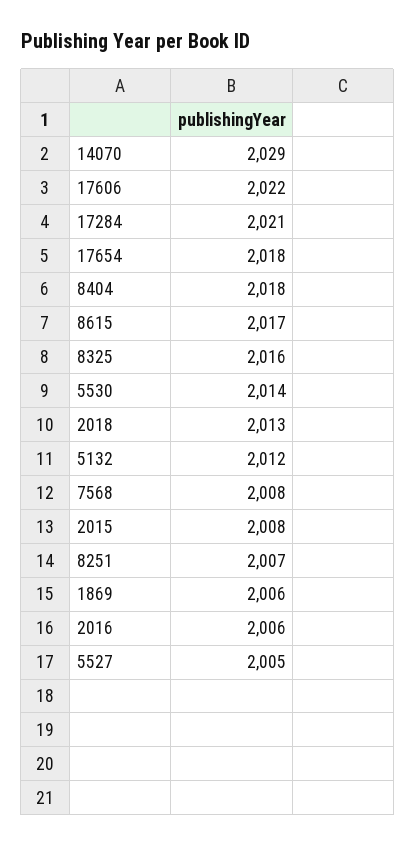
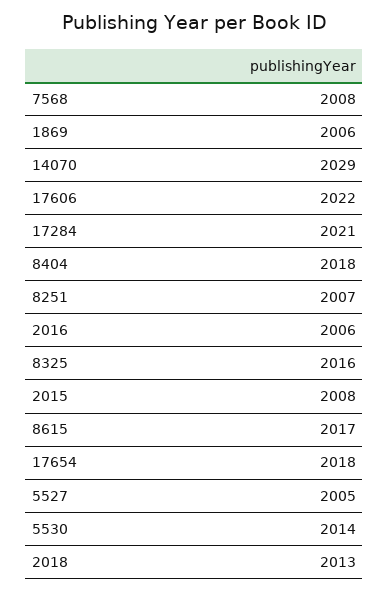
  {
    "14070": 2029,
    "17606": 2022,
    "17284": 2021,
    "17654": 2018,
    "8404": 2018,
    "8615": 2017,
    "8325": 2016,
    "5530": 2014,
    "2018": 2013,
-   "5132": 2012,
    "7568": 2008,
    "2015": 2008,
    "8251": 2007,
    "1869": 2006,
    "2016": 2006,
    "5527": 2005
  }

